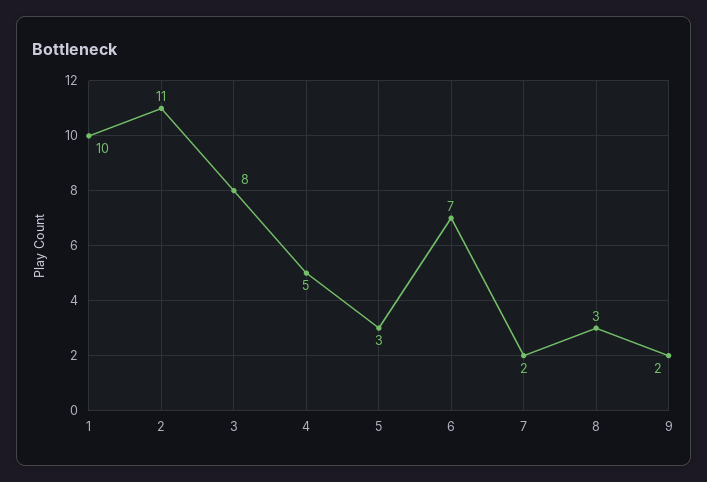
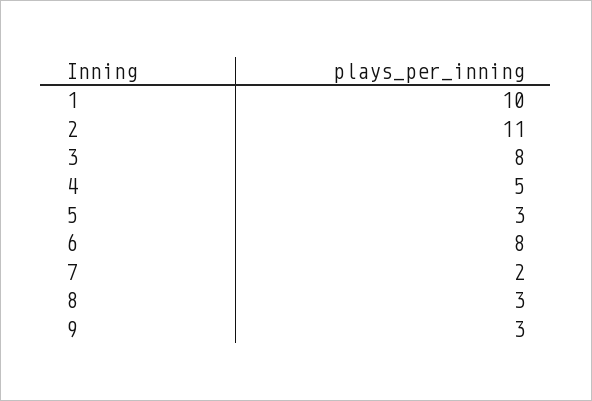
  {
    "1": 10,
    "2": 11,
    "3": 8,
    "4": 5,
    "5": 3,
-   "6": 7,
+   "6": 8,
    "7": 2,
    "8": 3,
-   "9": 2
+   "9": 3
  }

